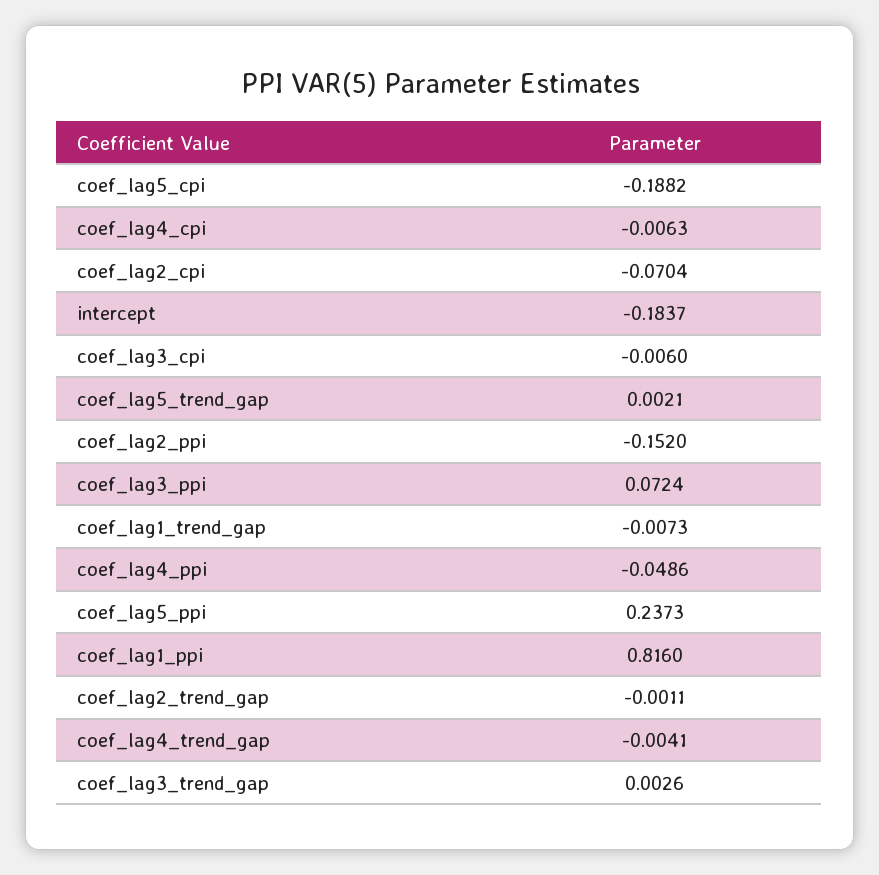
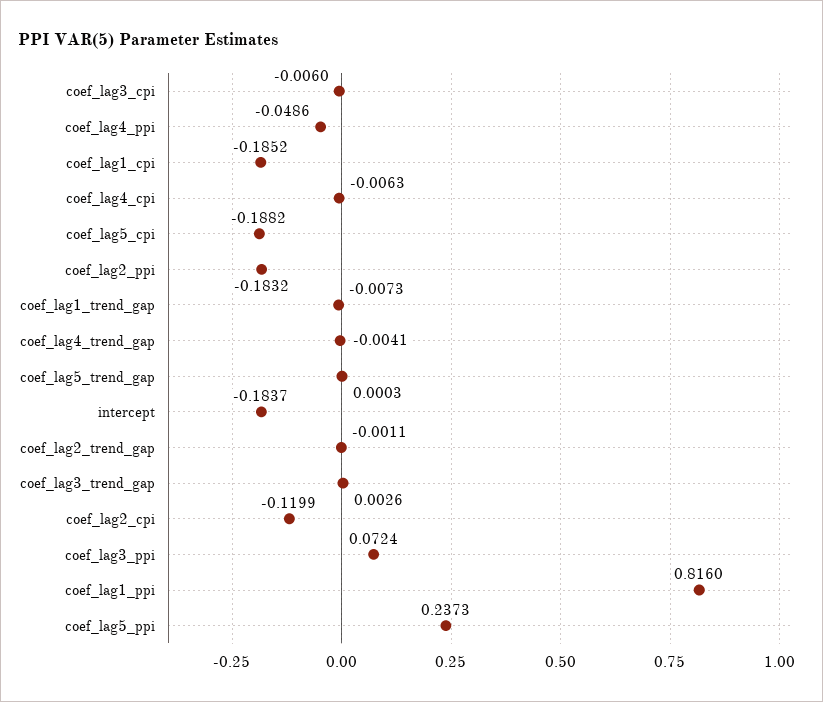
  {
    "coef_lag5_cpi": -0.1882,
    "coef_lag4_cpi": -0.0063,
-   "coef_lag2_cpi": -0.0704,
+   "coef_lag2_cpi": -0.1199,
    "intercept": -0.1837,
    "coef_lag3_cpi": -0.006,
-   "coef_lag5_trend_gap": 0.0021,
+   "coef_lag5_trend_gap": 0.0003,
-   "coef_lag2_ppi": -0.152,
+   "coef_lag2_ppi": -0.1832,
    "coef_lag3_ppi": 0.0724,
    "coef_lag1_trend_gap": -0.0073,
    "coef_lag4_ppi": -0.0486,
    "coef_lag5_ppi": 0.2373,
    "coef_lag1_ppi": 0.816,
    "coef_lag2_trend_gap": -0.0011,
    "coef_lag4_trend_gap": -0.0041,
-   "coef_lag3_trend_gap": 0.0026
+   "coef_lag3_trend_gap": 0.0026,
+   "coef_lag1_cpi": -0.1852
  }

